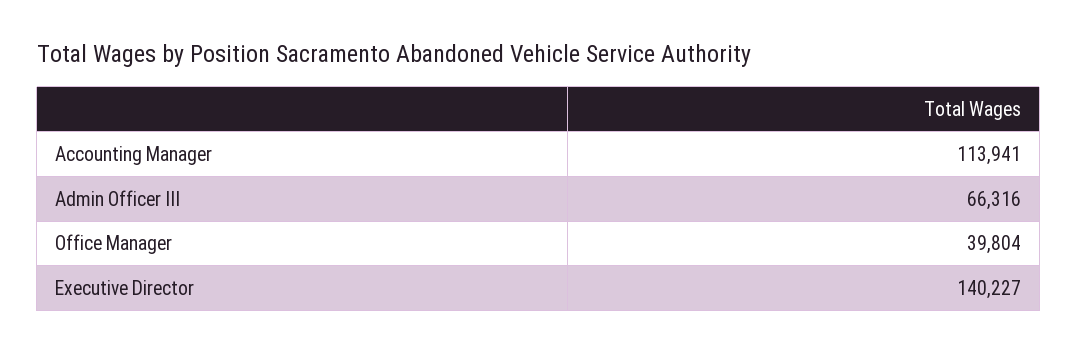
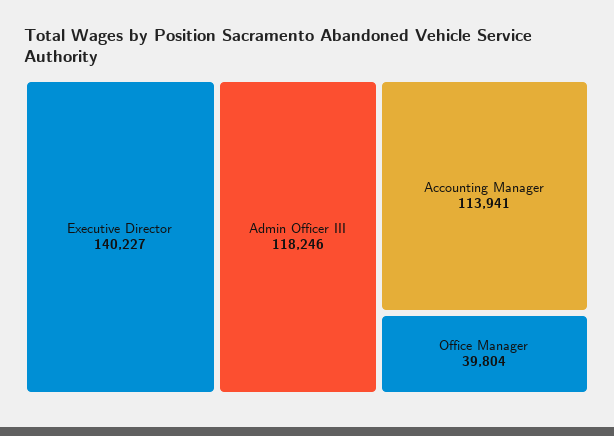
  {
    "Accounting Manager": 113941,
-   "Admin Officer III": 66316,
+   "Admin Officer III": 118246,
    "Office Manager": 39804,
    "Executive Director": 140227
  }

